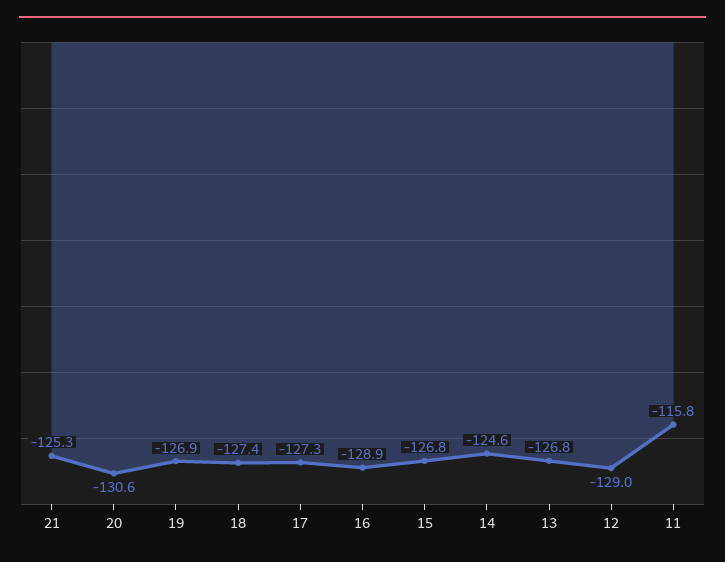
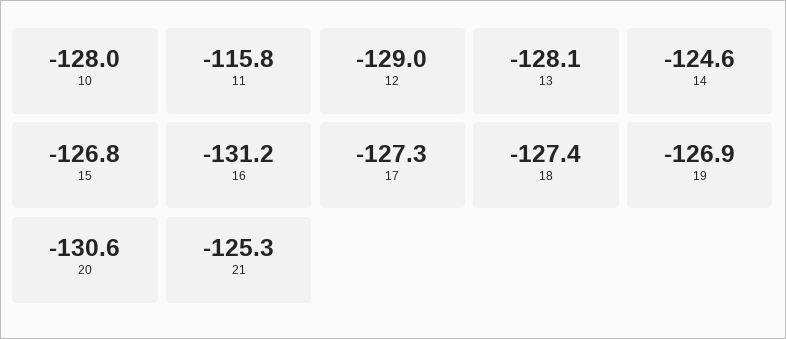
  {
    "21": -125.3,
    "20": -130.6,
    "19": -126.9,
    "18": -127.4,
    "17": -127.3,
-   "16": -128.9,
+   "16": -131.2,
    "15": -126.8,
    "14": -124.6,
-   "13": -126.8,
+   "13": -128.1,
    "12": -129,
-   "11": -115.8
+   "11": -115.8,
+   "10": -128
  }

